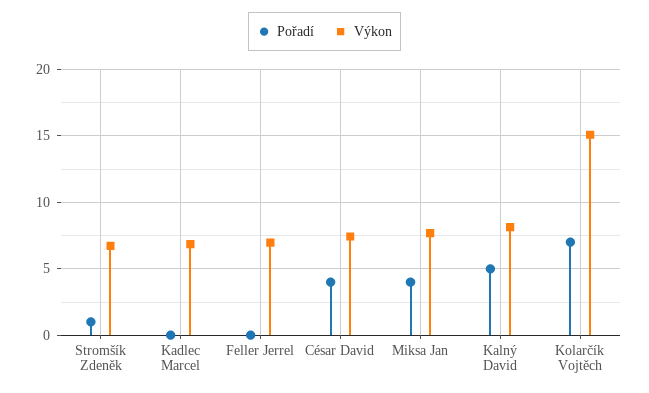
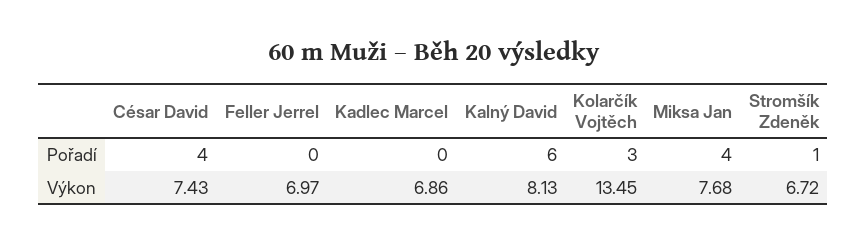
  {
    "Pořadí": {
      "Stromšík Zdeněk": 1,
      "Kadlec Marcel": 0,
      "Feller Jerrel": 0,
      "César David": 4,
      "Miksa Jan": 4,
-     "Kalný David": 5,
+     "Kalný David": 6,
-     "Kolarčík Vojtěch": 7
+     "Kolarčík Vojtěch": 3
    },
    "Výkon": {
      "Stromšík Zdeněk": 6.72,
      "Kadlec Marcel": 6.86,
      "Feller Jerrel": 6.97,
      "César David": 7.43,
      "Miksa Jan": 7.68,
      "Kalný David": 8.13,
-     "Kolarčík Vojtěch": 15
+     "Kolarčík Vojtěch": 13.45
    }
  }

